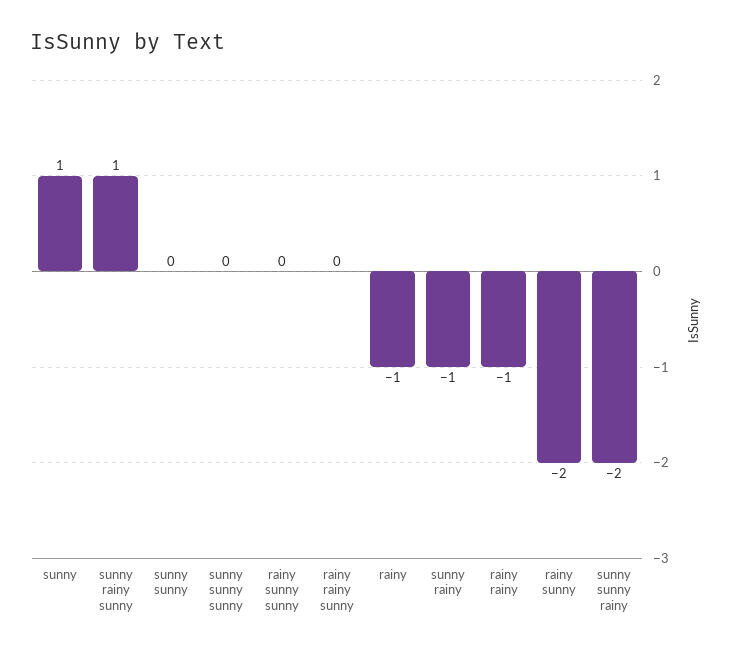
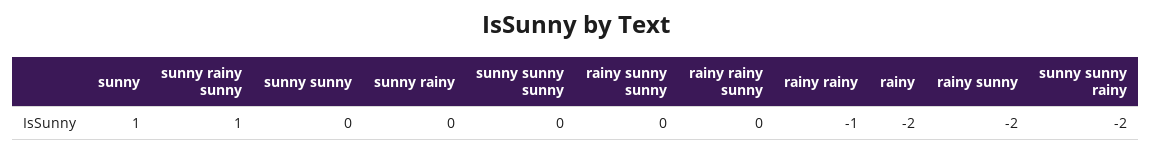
  {
    "sunny": 1,
    "sunny rainy sunny": 1,
    "sunny sunny": 0,
    "sunny sunny sunny": 0,
    "rainy sunny sunny": 0,
    "rainy rainy sunny": 0,
-   "rainy": -1,
+   "rainy": -2,
-   "sunny rainy": -1,
+   "sunny rainy": 0,
    "rainy rainy": -1,
    "rainy sunny": -2,
    "sunny sunny rainy": -2
  }

